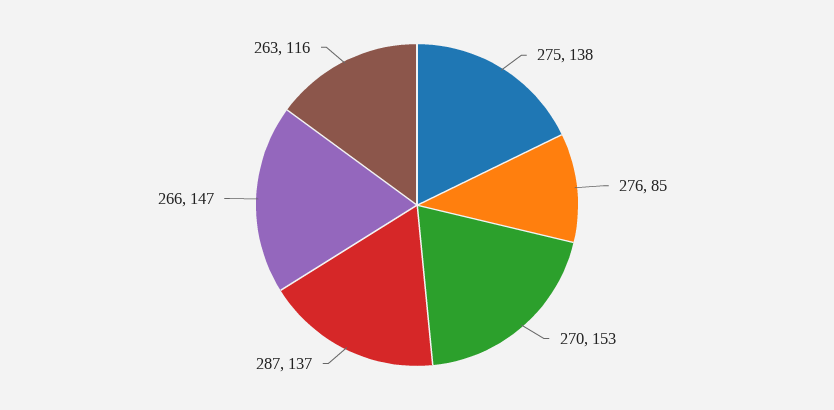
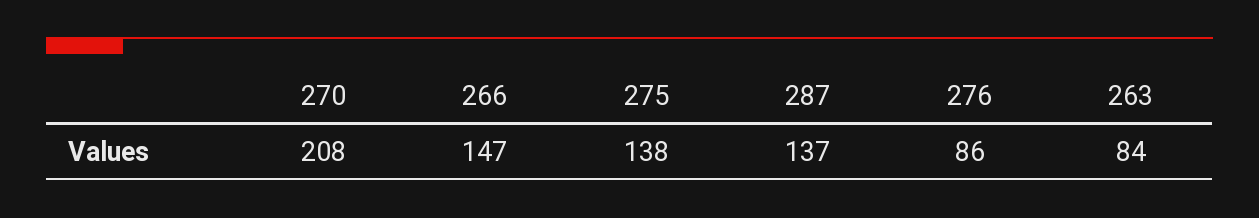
  {
    "275": 138,
-   "276": 85,
+   "276": 86,
-   "270": 153,
+   "270": 208,
    "287": 137,
    "266": 147,
-   "263": 116
+   "263": 84
  }

